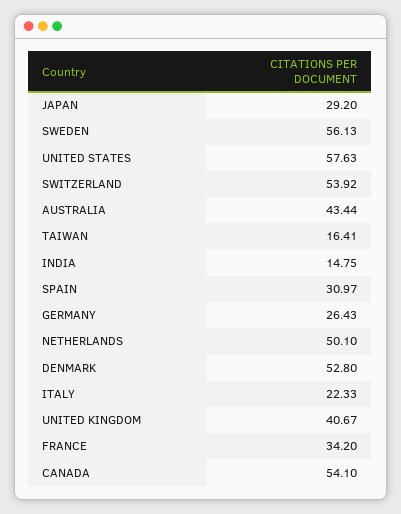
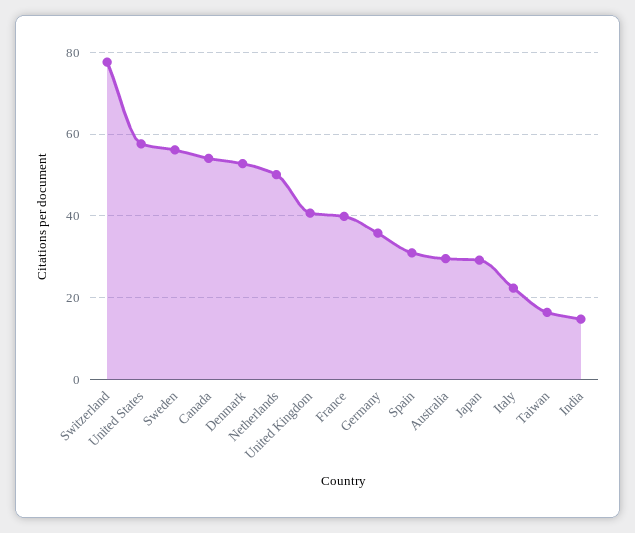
  {
    "JAPAN": 29.2,
    "SWEDEN": 56.13,
    "UNITED STATES": 57.63,
-   "SWITZERLAND": 53.92,
+   "SWITZERLAND": 78,
-   "AUSTRALIA": 43.44,
+   "AUSTRALIA": 30,
    "TAIWAN": 16.41,
    "INDIA": 14.75,
    "SPAIN": 30.97,
-   "GERMANY": 26.43,
+   "GERMANY": 36,
    "NETHERLANDS": 50.1,
    "DENMARK": 52.8,
    "ITALY": 22.33,
    "UNITED KINGDOM": 40.67,
-   "FRANCE": 34.2,
+   "FRANCE": 40,
    "CANADA": 54.1
  }

